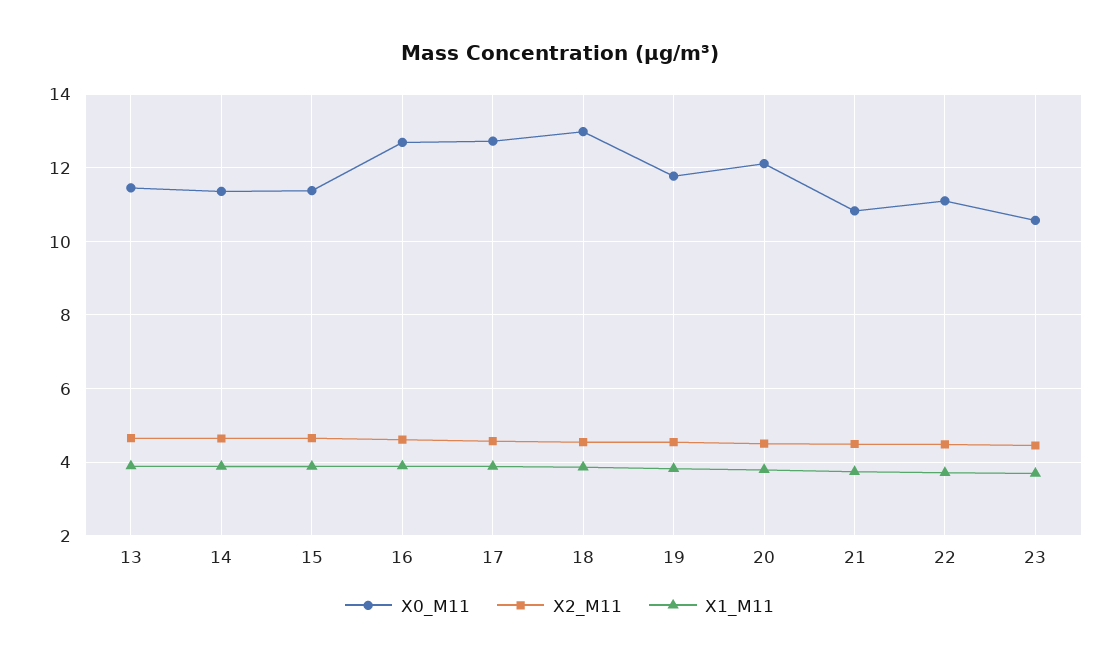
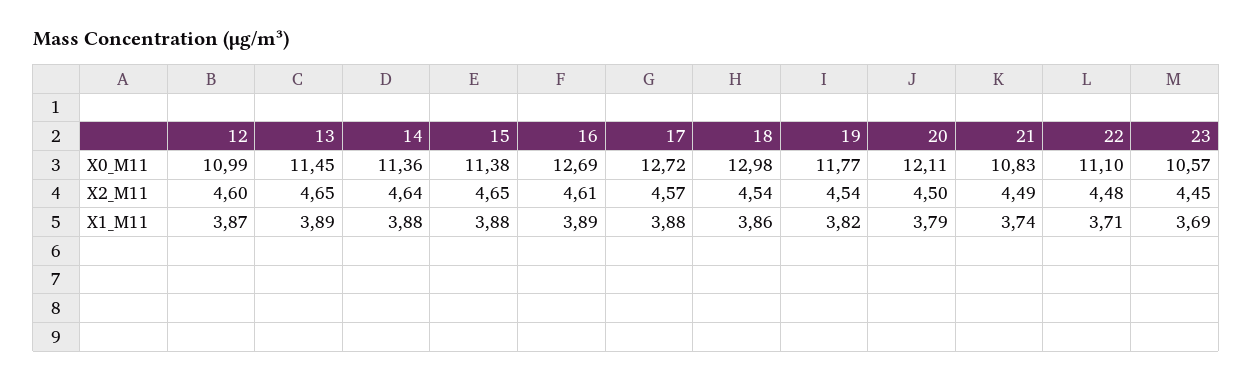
  {
    "X0_M11": {
      "13": 11.45,
      "14": 11.36,
      "15": 11.38,
      "16": 12.69,
      "17": 12.72,
      "18": 12.98,
      "19": 11.77,
      "20": 12.11,
      "21": 10.83,
      "22": 11.1,
-     "23": 10.57
+     "23": 10.57,
+     "12": 10.99
    },
    "X2_M11": {
      "13": 4.65,
      "14": 4.64,
      "15": 4.65,
      "16": 4.61,
      "17": 4.57,
      "18": 4.54,
      "19": 4.54,
      "20": 4.5,
      "21": 4.49,
      "22": 4.48,
-     "23": 4.45
+     "23": 4.45,
+     "12": 4.6
    },
    "X1_M11": {
      "13": 3.89,
      "14": 3.88,
      "15": 3.88,
      "16": 3.89,
      "17": 3.88,
      "18": 3.86,
      "19": 3.82,
      "20": 3.79,
      "21": 3.74,
      "22": 3.71,
-     "23": 3.69
+     "23": 3.69,
+     "12": 3.87
    }
  }

